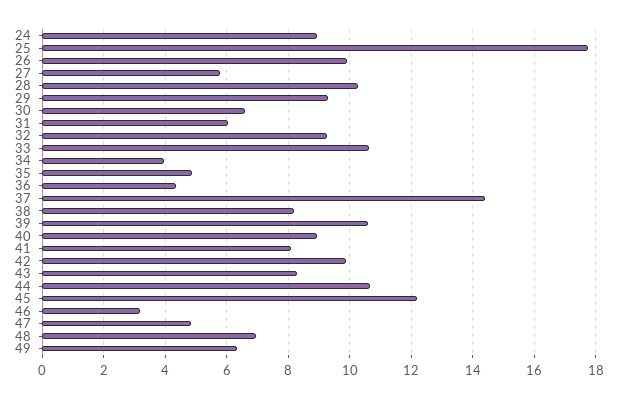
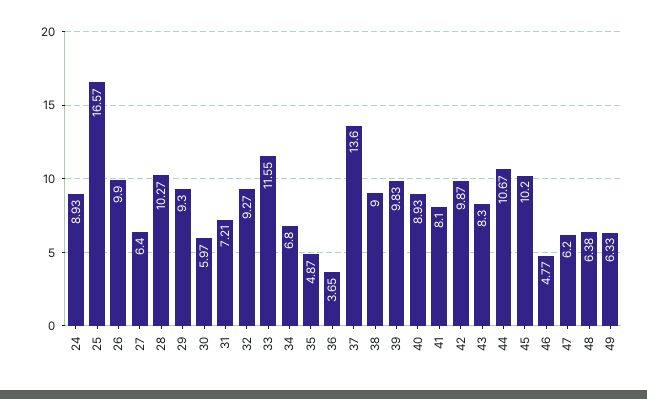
  {
    "24": 8.93,
-   "25": 17.8,
+   "25": 16.57,
    "26": 9.9,
-   "27": 5.8,
+   "27": 6.4,
    "28": 10.27,
    "29": 9.3,
-   "30": 6.6,
+   "30": 5.97,
-   "31": 6,
+   "31": 7.21,
    "32": 9.27,
-   "33": 10.6,
+   "33": 11.55,
-   "34": 4,
+   "34": 6.8,
    "35": 4.87,
-   "36": 4.4,
+   "36": 3.65,
-   "37": 14.4,
+   "37": 13.6,
-   "38": 8.2,
+   "38": 9,
-   "39": 10.6,
+   "39": 9.83,
    "40": 8.93,
    "41": 8.1,
    "42": 9.87,
    "43": 8.3,
    "44": 10.67,
-   "45": 12.2,
+   "45": 10.2,
-   "46": 3.2,
+   "46": 4.77,
-   "47": 4.8,
+   "47": 6.2,
-   "48": 7,
+   "48": 6.38,
    "49": 6.33
  }

